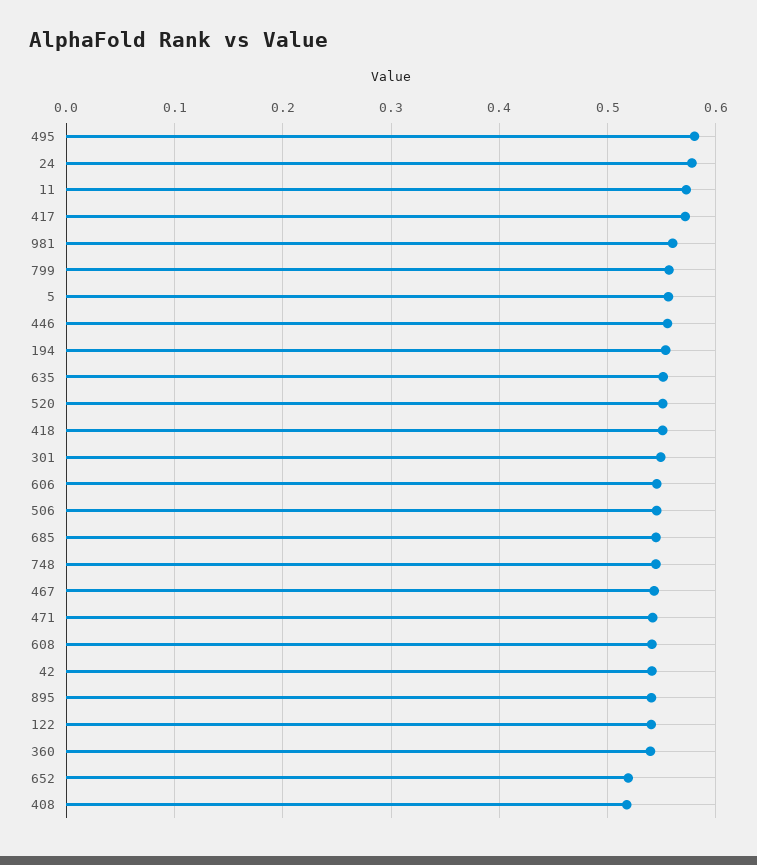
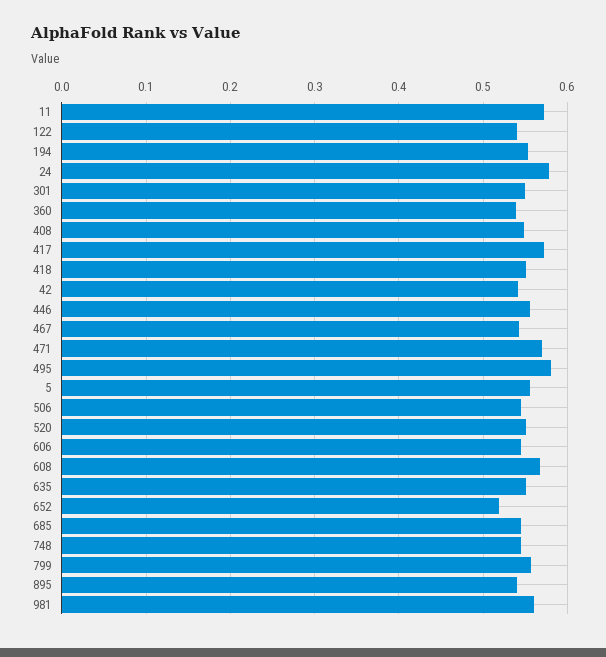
  {
    "495": 0.58,
    "24": 0.58,
    "11": 0.57,
    "417": 0.57,
    "981": 0.56,
    "799": 0.56,
    "5": 0.56,
    "446": 0.56,
    "194": 0.55,
    "635": 0.55,
    "520": 0.55,
    "418": 0.55,
    "301": 0.55,
    "606": 0.55,
    "506": 0.55,
    "685": 0.54,
    "748": 0.54,
    "467": 0.54,
-   "471": 0.54,
+   "471": 0.57,
-   "608": 0.54,
+   "608": 0.57,
    "42": 0.54,
    "895": 0.54,
    "122": 0.54,
    "360": 0.54,
    "652": 0.52,
-   "408": 0.52
+   "408": 0.55
  }

